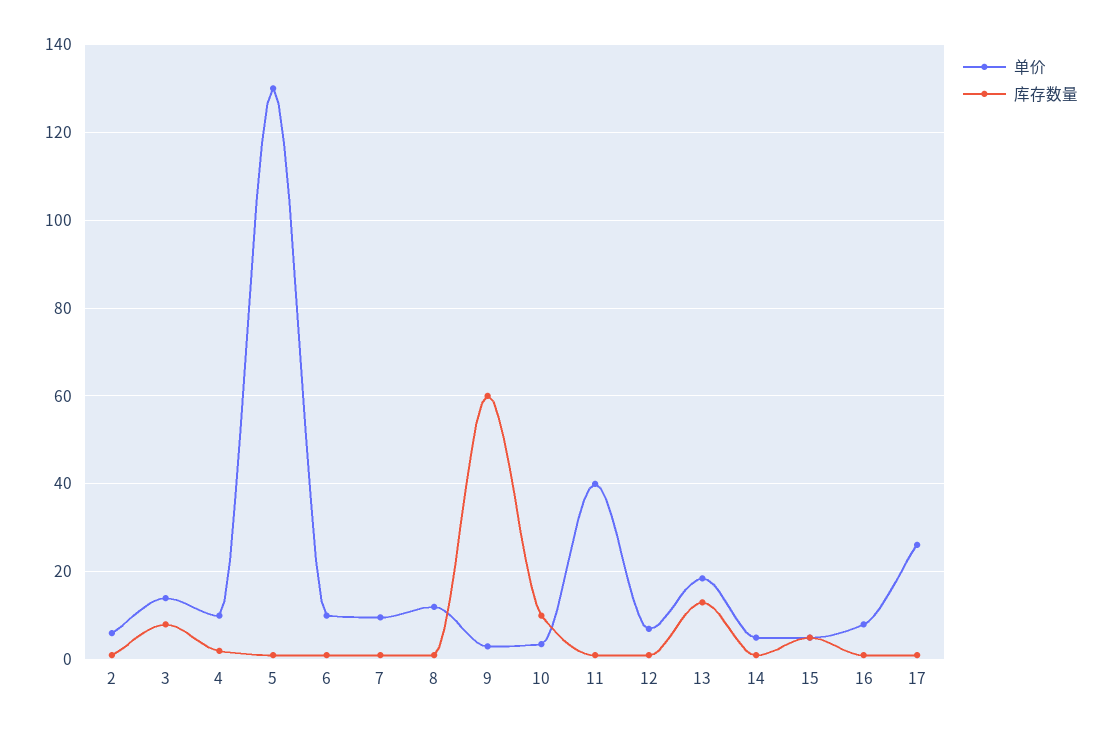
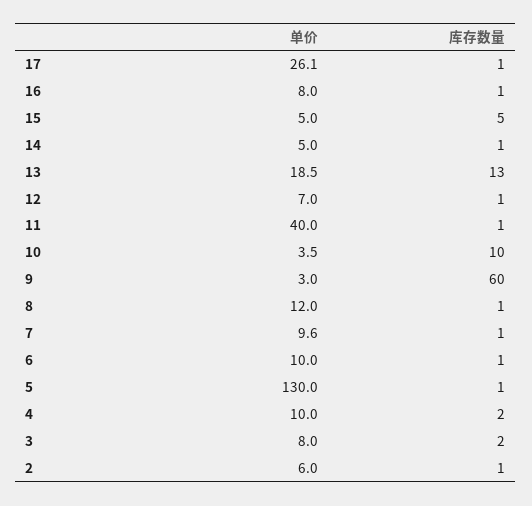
  {
    "单价": {
      "2": 6,
-     "3": 14,
+     "3": 8,
      "4": 10,
      "5": 130,
      "6": 10,
      "7": 9.6,
      "8": 12,
      "9": 3,
      "10": 3.5,
      "11": 40,
      "12": 7,
      "13": 18.5,
      "14": 5,
      "15": 5,
      "16": 8,
      "17": 26.1
    },
    "库存数量": {
      "2": 1,
-     "3": 8,
+     "3": 2,
      "4": 2,
      "5": 1,
      "6": 1,
      "7": 1,
      "8": 1,
      "9": 60,
      "10": 10,
      "11": 1,
      "12": 1,
      "13": 13,
      "14": 1,
      "15": 5,
      "16": 1,
      "17": 1
    }
  }

